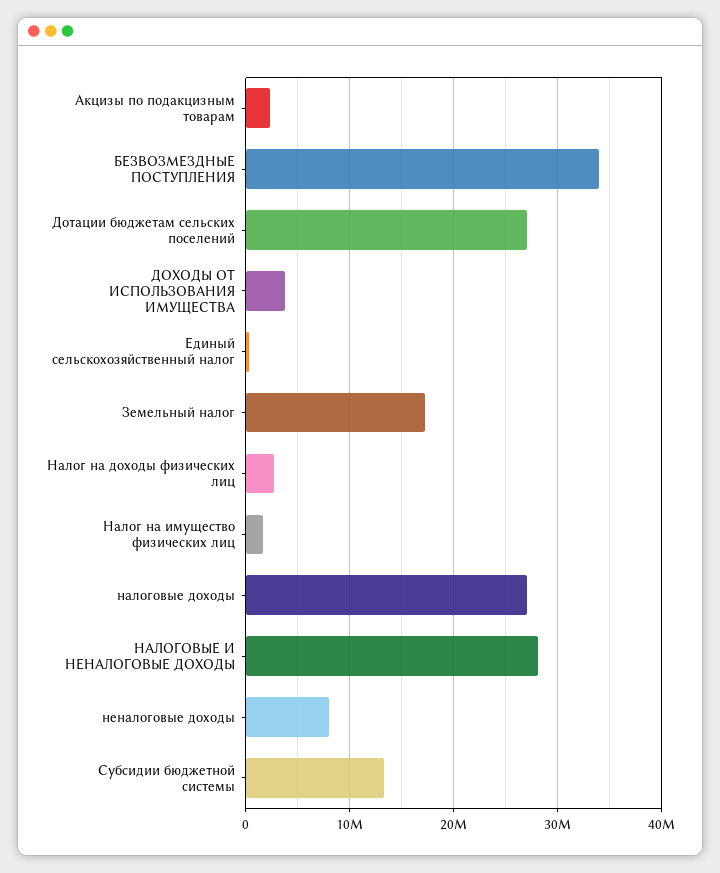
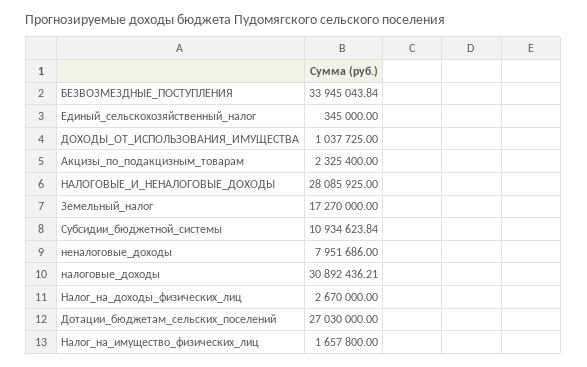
  {
    "Акцизы по подакцизным товарам": 2325400,
    "БЕЗВОЗМЕЗДНЫЕ ПОСТУПЛЕНИЯ": 33945043.84,
    "Дотации бюджетам сельских поселений": 27030000,
-   "ДОХОДЫ ОТ ИСПОЛЬЗОВАНИЯ ИМУЩЕСТВА": 4000000,
+   "ДОХОДЫ ОТ ИСПОЛЬЗОВАНИЯ ИМУЩЕСТВА": 1037725,
    "Единый сельскохозяйственный налог": 345000,
    "Земельный налог": 17270000,
    "Налог на доходы физических лиц": 2670000,
    "Налог на имущество физических лиц": 1657800,
-   "налоговые доходы": 27000000,
+   "налоговые доходы": 30892436.21,
    "НАЛОГОВЫЕ И НЕНАЛОГОВЫЕ ДОХОДЫ": 28085925,
    "неналоговые доходы": 7951686,
-   "Субсидии бюджетной системы": 13000000
+   "Субсидии бюджетной системы": 10934623.84
  }

